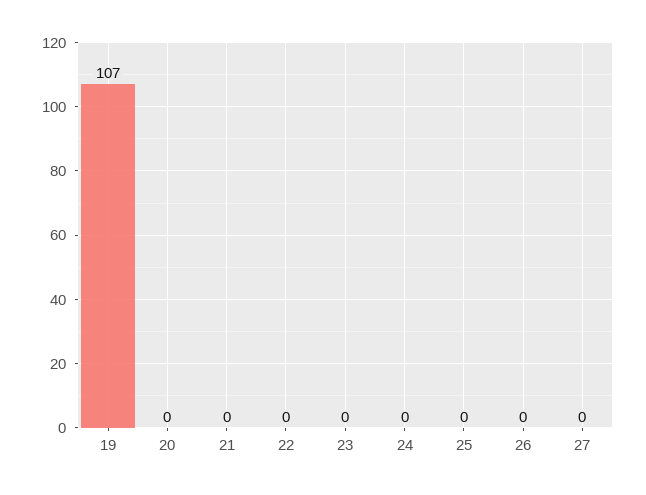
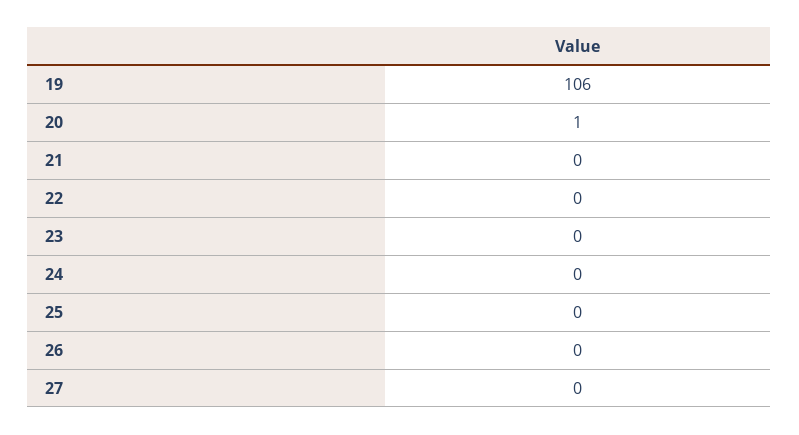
  {
-   "19": 107,
+   "19": 106,
-   "20": 0,
+   "20": 1,
    "21": 0,
    "22": 0,
    "23": 0,
    "24": 0,
    "25": 0,
    "26": 0,
    "27": 0
  }

